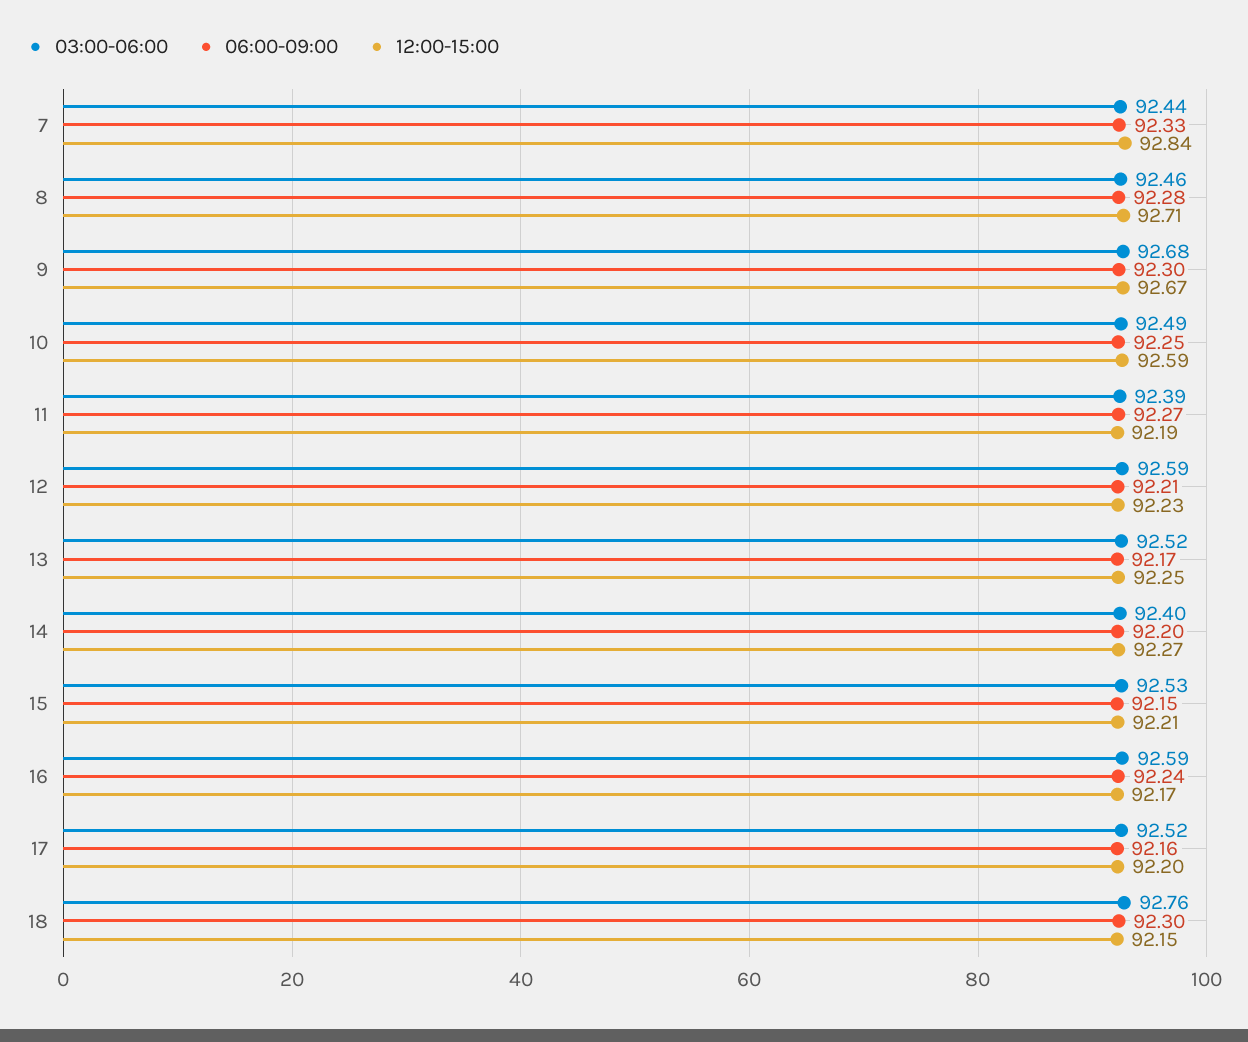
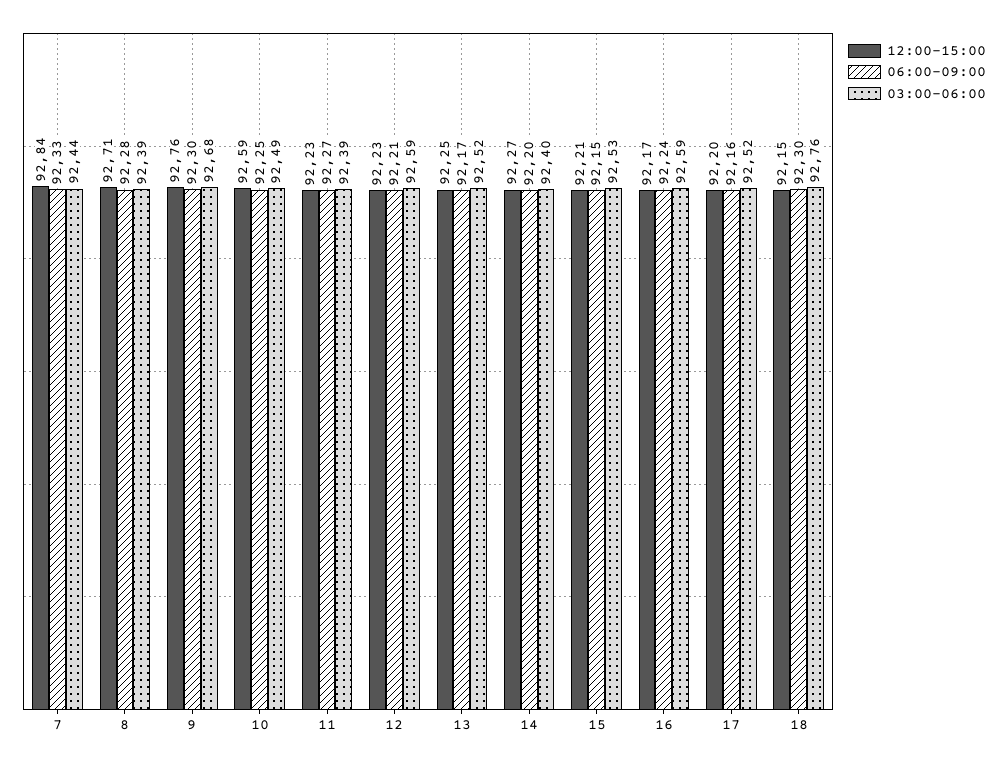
  {
    "03:00-06:00": {
      "7": 92.44,
-     "8": 92.46,
+     "8": 92.39,
      "9": 92.68,
      "10": 92.49,
      "11": 92.39,
      "12": 92.59,
      "13": 92.52,
      "14": 92.4,
      "15": 92.53,
      "16": 92.59,
      "17": 92.52,
      "18": 92.76
    },
    "06:00-09:00": {
      "7": 92.33,
      "8": 92.28,
      "9": 92.3,
      "10": 92.25,
      "11": 92.27,
      "12": 92.21,
      "13": 92.17,
      "14": 92.2,
      "15": 92.15,
      "16": 92.24,
      "17": 92.16,
      "18": 92.3
    },
    "12:00-15:00": {
      "7": 92.84,
      "8": 92.71,
-     "9": 92.67,
+     "9": 92.76,
      "10": 92.59,
-     "11": 92.19,
+     "11": 92.23,
      "12": 92.23,
      "13": 92.25,
      "14": 92.27,
      "15": 92.21,
      "16": 92.17,
      "17": 92.2,
      "18": 92.15
    }
  }

